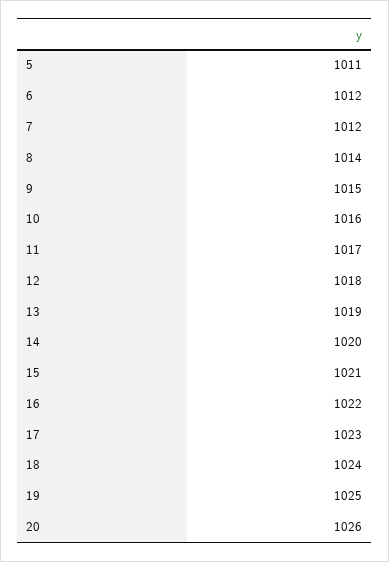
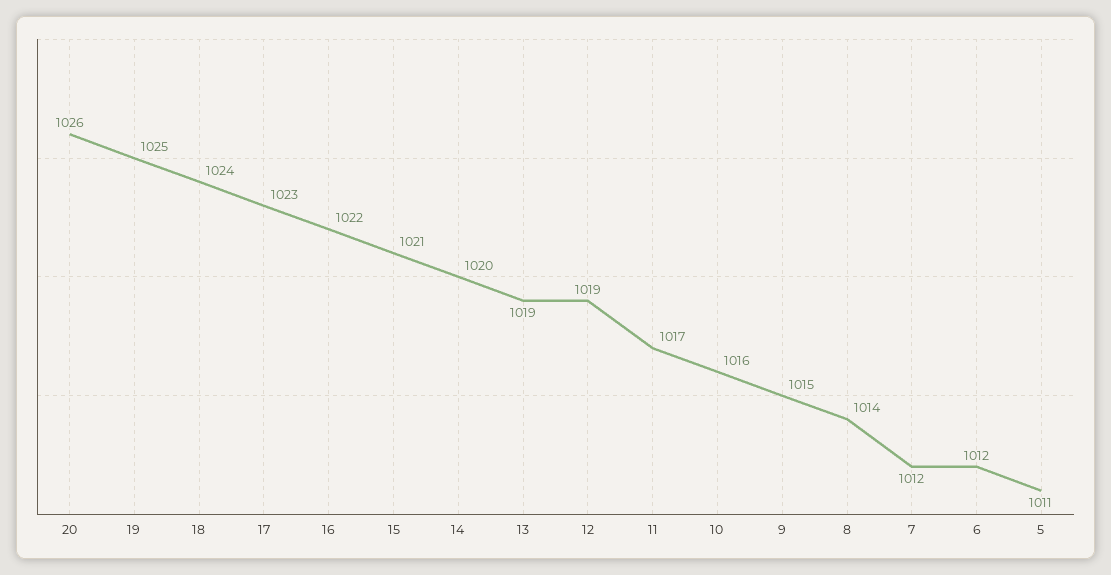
  {
    "5": 1011,
    "6": 1012,
    "7": 1012,
    "8": 1014,
    "9": 1015,
    "10": 1016,
    "11": 1017,
-   "12": 1018,
+   "12": 1019,
    "13": 1019,
    "14": 1020,
    "15": 1021,
    "16": 1022,
    "17": 1023,
    "18": 1024,
    "19": 1025,
    "20": 1026
  }

